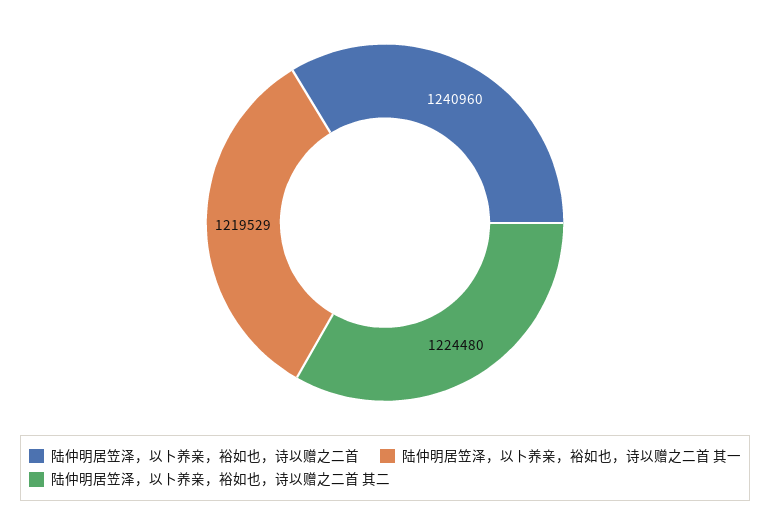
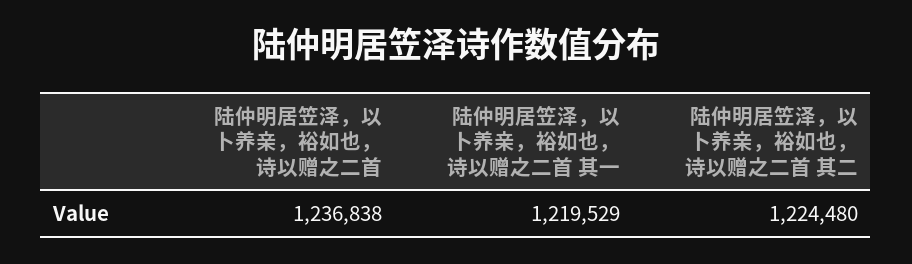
  {
-   "陆仲明居笠泽，以卜养亲，裕如也，诗以赠之二首": 1240960,
+   "陆仲明居笠泽，以卜养亲，裕如也，诗以赠之二首": 1236838,
    "陆仲明居笠泽，以卜养亲，裕如也，诗以赠之二首 其一": 1219529,
    "陆仲明居笠泽，以卜养亲，裕如也，诗以赠之二首 其二": 1224480
  }

